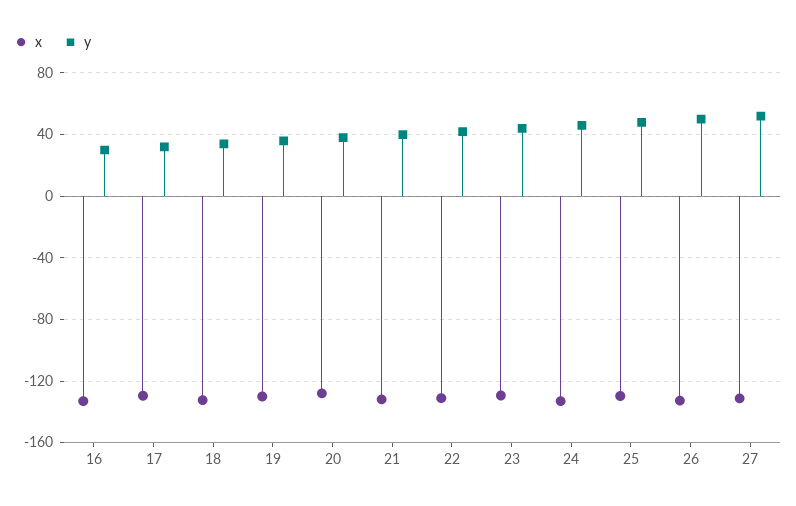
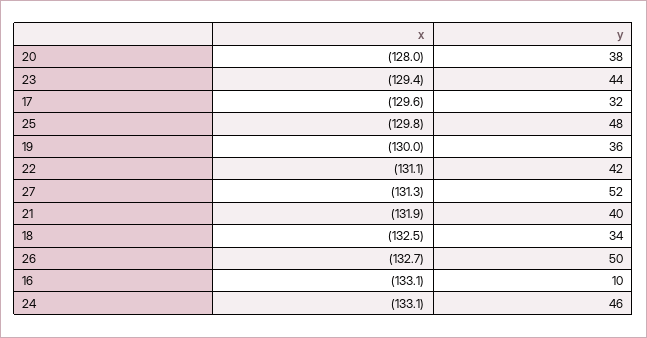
  {
    "x": {
      "16": -133.1,
      "17": -129.6,
      "18": -132.5,
      "19": -130,
      "20": -128,
      "21": -131.9,
      "22": -131.1,
      "23": -129.4,
      "24": -133.1,
      "25": -129.8,
      "26": -132.7,
      "27": -131.3
    },
    "y": {
-     "16": 30,
+     "16": 10,
      "17": 32,
      "18": 34,
      "19": 36,
      "20": 38,
      "21": 40,
      "22": 42,
      "23": 44,
      "24": 46,
      "25": 48,
      "26": 50,
      "27": 52
    }
  }

